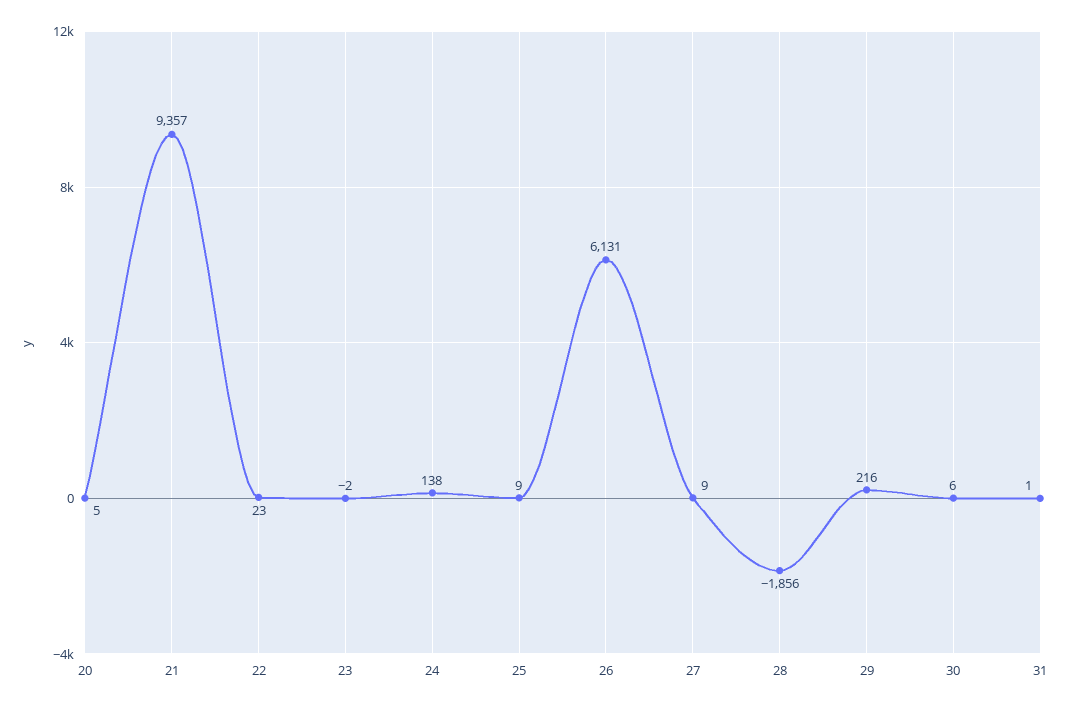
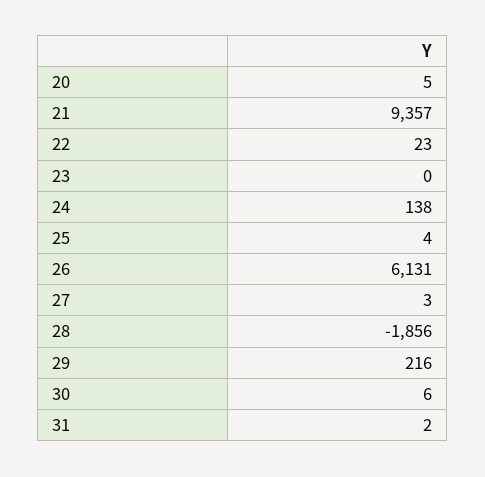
  {
    "20": 5,
    "21": 9357,
    "22": 23,
-   "23": -2,
+   "23": 0,
    "24": 138,
-   "25": 9,
+   "25": 4,
    "26": 6131,
-   "27": 9,
+   "27": 3,
    "28": -1856,
    "29": 216,
    "30": 6,
-   "31": 1
+   "31": 2
  }

